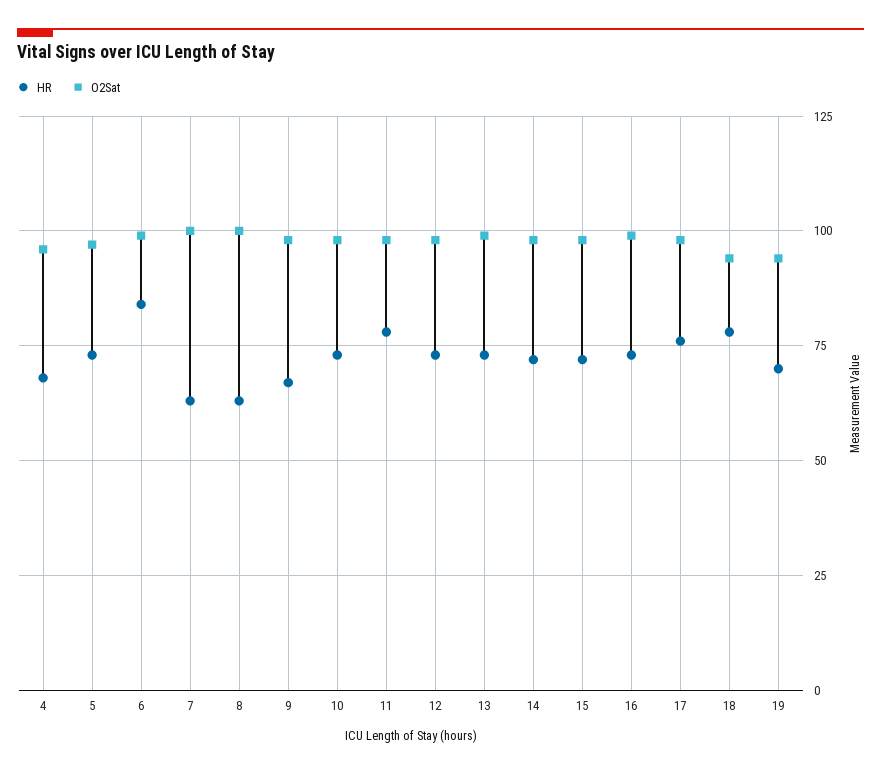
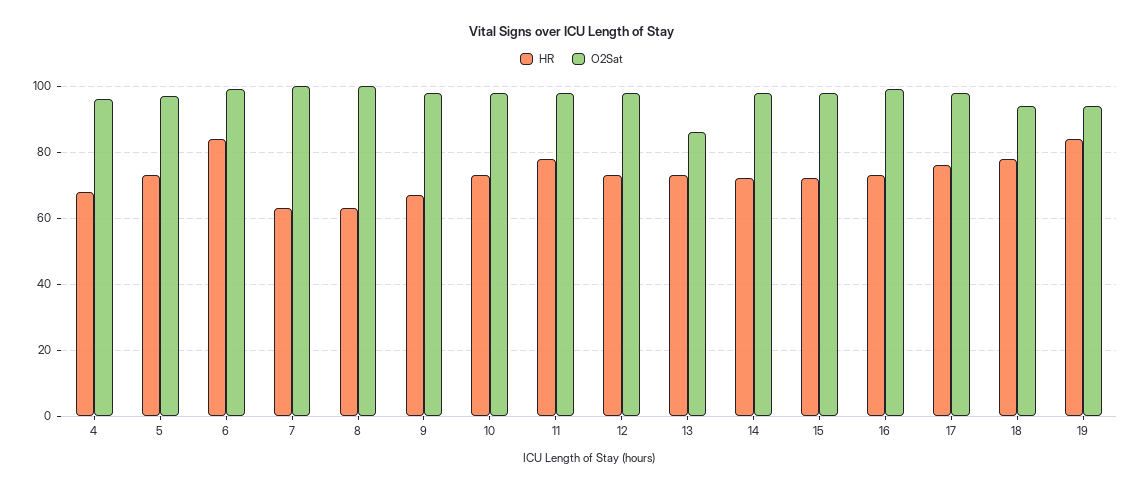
  {
    "HR": {
      "4": 70,
      "5": 75,
      "6": 85,
      "7": 65,
      "8": 65,
      "9": 65,
      "10": 75,
      "11": 80,
      "12": 75,
      "13": 75,
      "14": 70,
      "15": 70,
      "16": 75,
      "17": 75,
      "18": 80,
-     "19": 70
+     "19": 85
    },
    "O2Sat": {
      "4": 95,
      "5": 95,
      "6": 100,
      "7": 100,
      "8": 100,
      "9": 100,
      "10": 100,
      "11": 100,
      "12": 100,
-     "13": 100,
+     "13": 85,
      "14": 100,
      "15": 100,
      "16": 100,
      "17": 100,
      "18": 95,
      "19": 95
    }
  }

